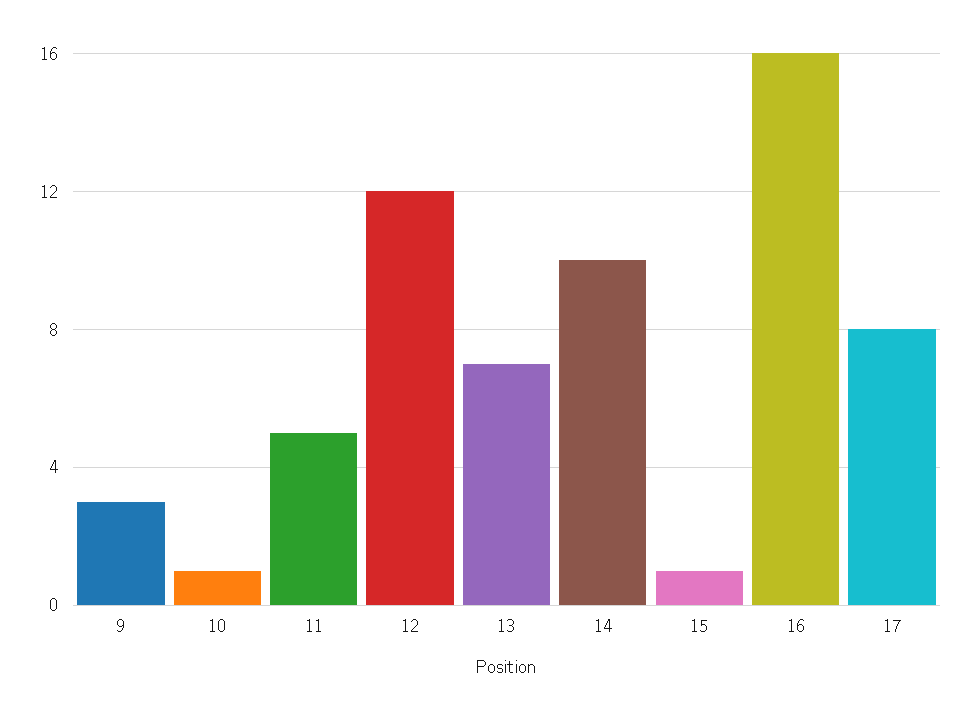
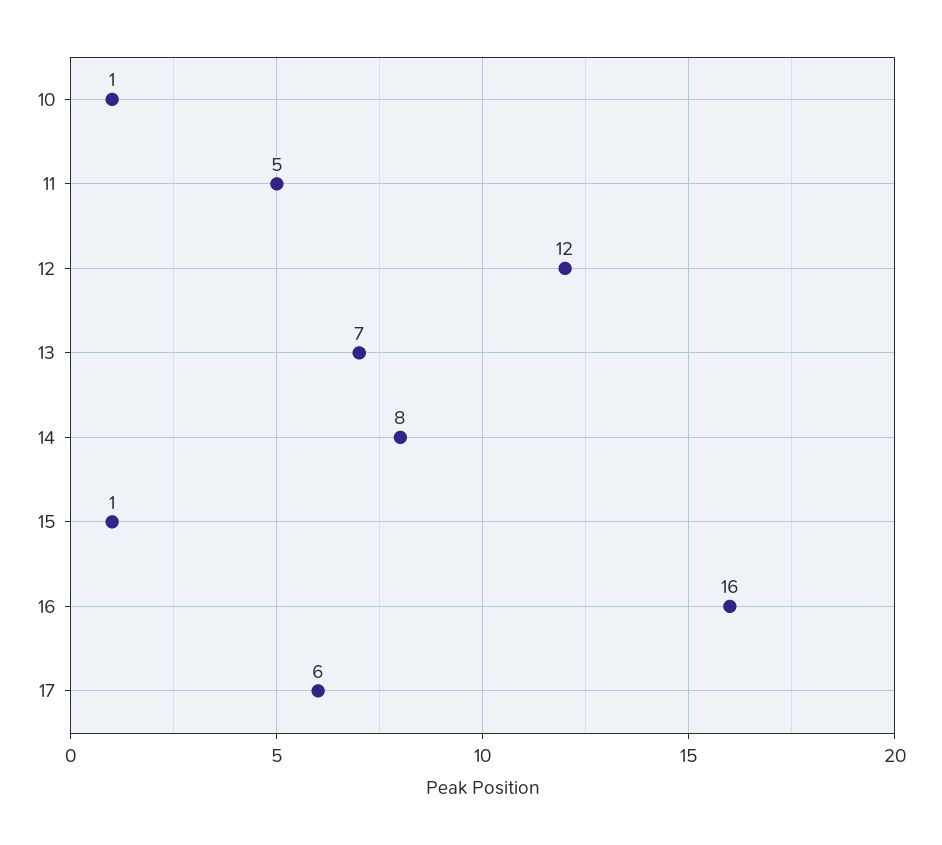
  {
-   "9": 3,
    "10": 1,
    "11": 5,
    "12": 12,
    "13": 7,
-   "14": 10,
+   "14": 8,
    "15": 1,
    "16": 16,
-   "17": 8
+   "17": 6
  }

